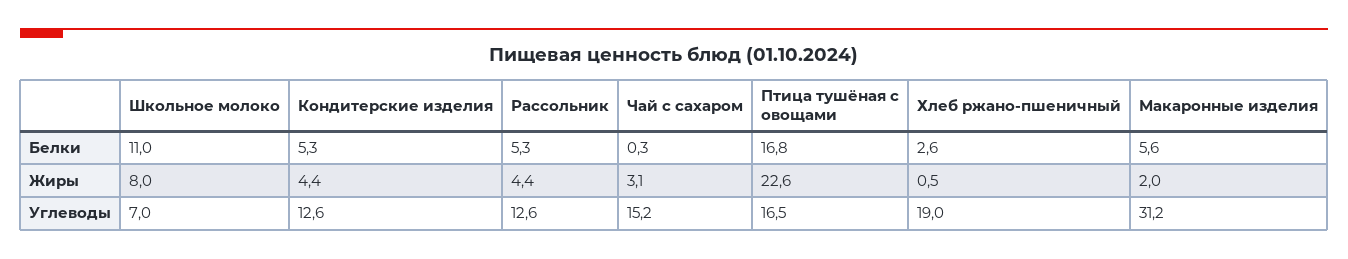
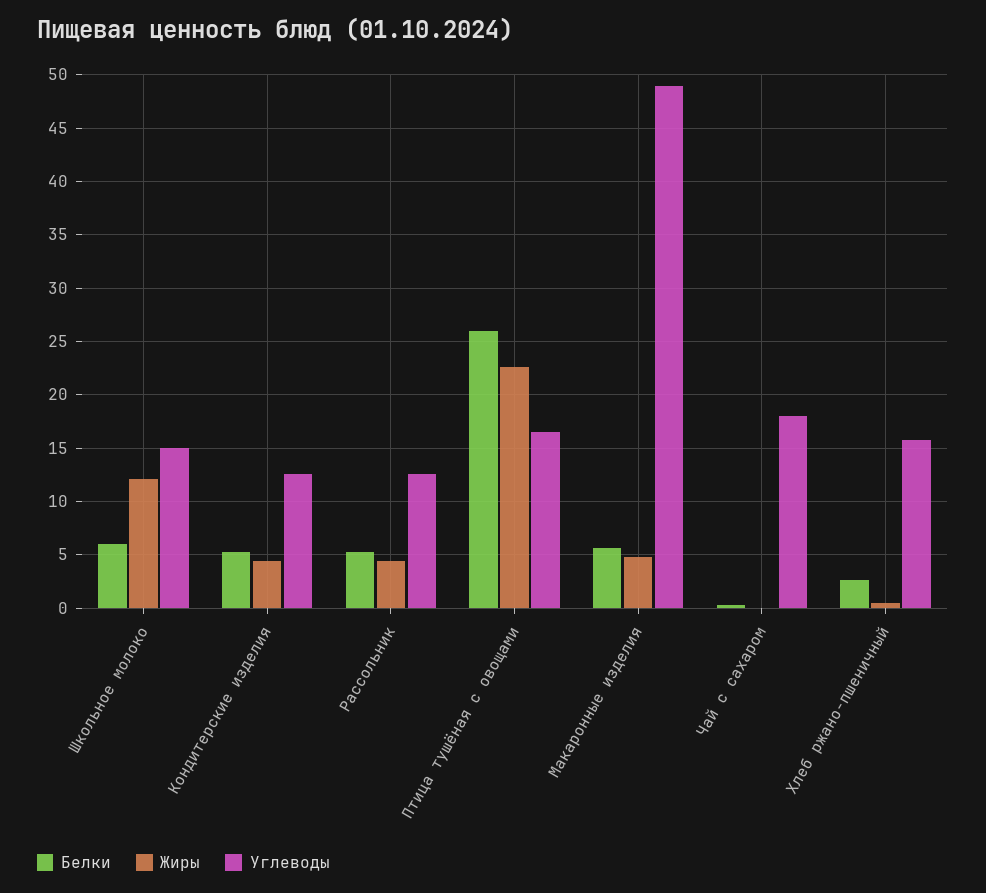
  {
    "Белки": {
-     "Школьное молоко": 11,
+     "Школьное молоко": 6,
      "Кондитерские изделия": 5.3,
      "Рассольник": 5.3,
      "Чай с сахаром": 0.3,
-     "Птица тушёная с овощами": 16.8,
+     "Птица тушёная с овощами": 26,
      "Хлеб ржано-пшеничный": 2.6,
      "Макаронные изделия": 5.6
    },
    "Жиры": {
-     "Школьное молоко": 8,
+     "Школьное молоко": 12,
      "Кондитерские изделия": 4.4,
      "Рассольник": 4.4,
-     "Чай с сахаром": 3.1,
+     "Чай с сахаром": 0,
      "Птица тушёная с овощами": 22.6,
      "Хлеб ржано-пшеничный": 0.5,
-     "Макаронные изделия": 2
+     "Макаронные изделия": 5
    },
    "Углеводы": {
-     "Школьное молоко": 7,
+     "Школьное молоко": 15,
      "Кондитерские изделия": 12.6,
      "Рассольник": 12.6,
-     "Чай с сахаром": 15.2,
+     "Чай с сахаром": 18,
      "Птица тушёная с овощами": 16.5,
-     "Хлеб ржано-пшеничный": 19,
+     "Хлеб ржано-пшеничный": 16,
-     "Макаронные изделия": 31.2
+     "Макаронные изделия": 49
    }
  }

